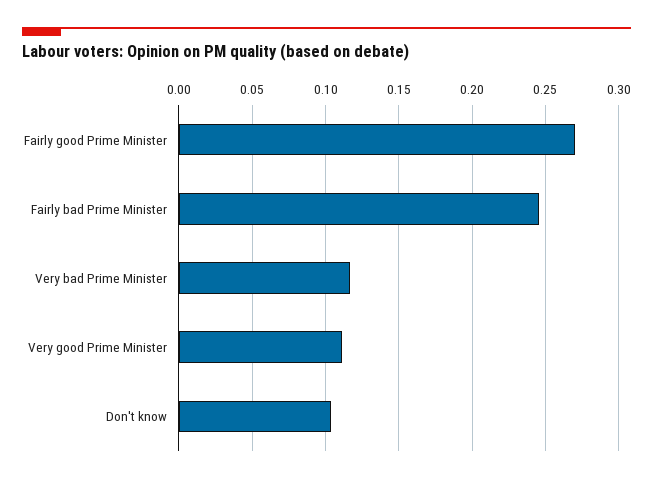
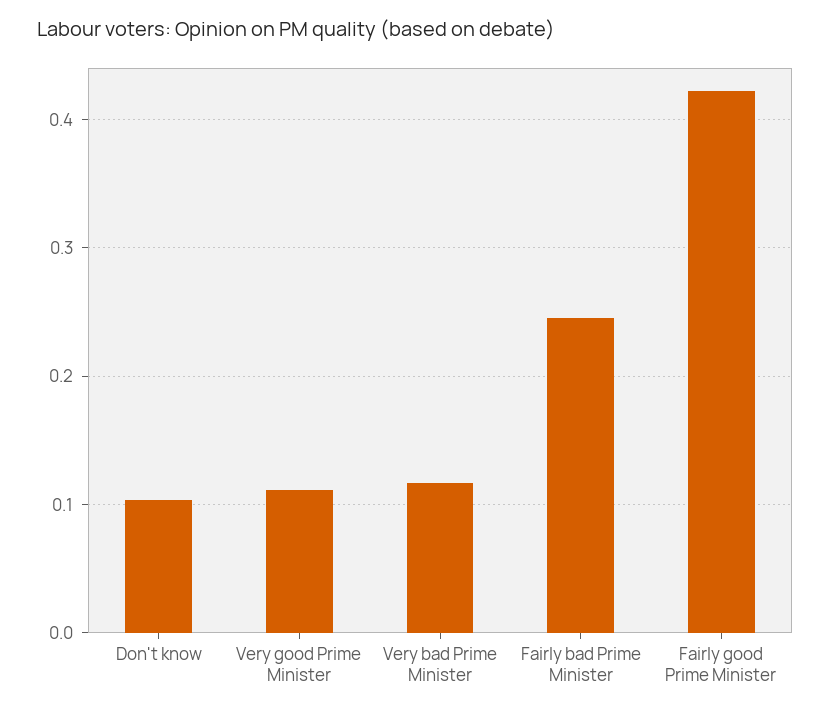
  {
-   "Fairly good Prime Minister": 0.27,
+   "Fairly good Prime Minister": 0.42,
    "Fairly bad Prime Minister": 0.245,
    "Very bad Prime Minister": 0.115,
    "Very good Prime Minister": 0.11,
    "Don't know": 0.105
  }

